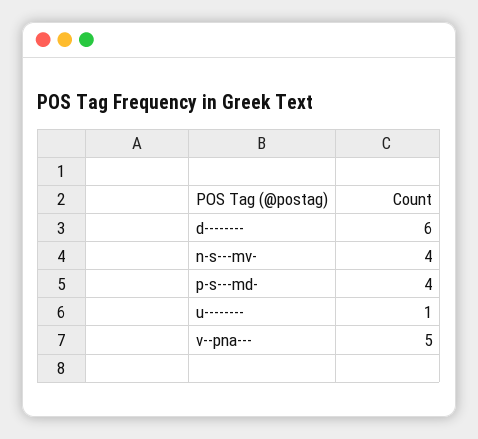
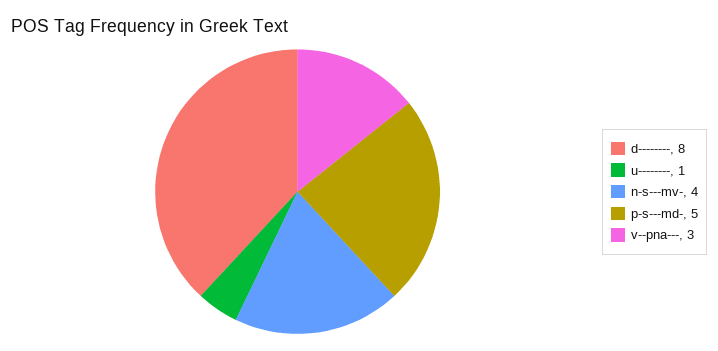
  {
-   "d--------": 6,
+   "d--------": 8,
    "n-s---mv-": 4,
-   "p-s---md-": 4,
+   "p-s---md-": 5,
    "u--------": 1,
-   "v--pna---": 5
+   "v--pna---": 3
  }

